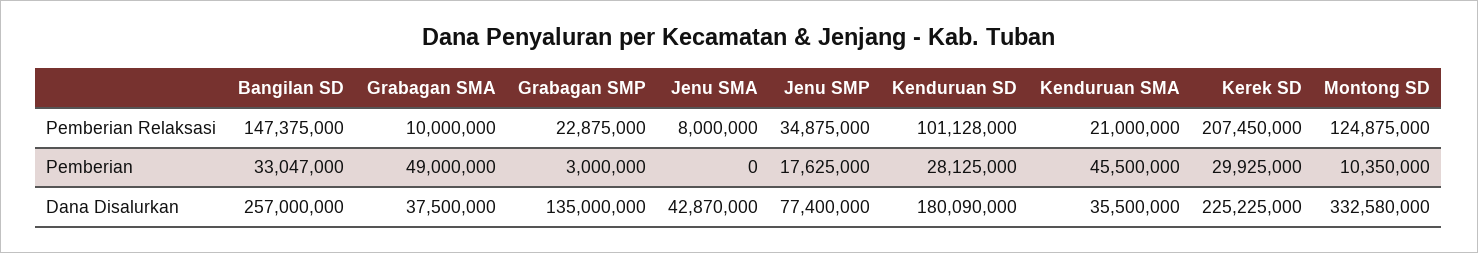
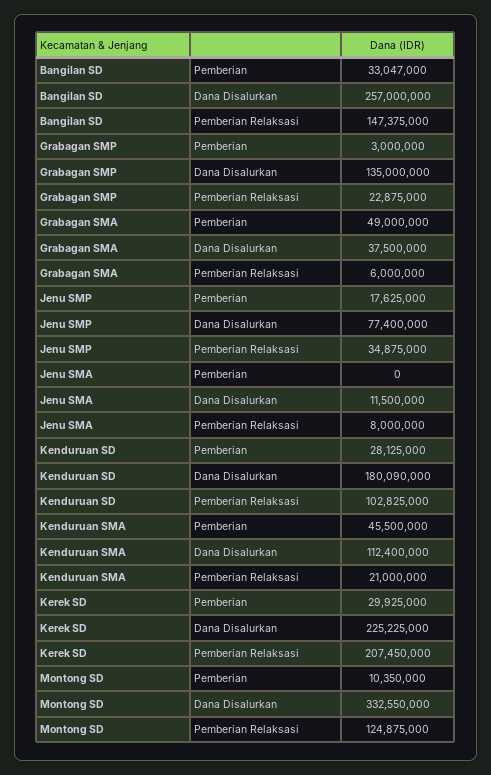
  {
    "Bangilan SD": {
      "Pemberian Relaksasi": 147375000,
      "Pemberian": 33047000,
      "Dana Disalurkan": 257000000
    },
    "Grabagan SMA": {
-     "Pemberian Relaksasi": 10000000,
+     "Pemberian Relaksasi": 6000000,
      "Pemberian": 49000000,
      "Dana Disalurkan": 37500000
    },
    "Grabagan SMP": {
      "Pemberian Relaksasi": 22875000,
      "Pemberian": 3000000,
      "Dana Disalurkan": 135000000
    },
    "Jenu SMA": {
      "Pemberian Relaksasi": 8000000,
      "Pemberian": 0,
-     "Dana Disalurkan": 42870000
+     "Dana Disalurkan": 11500000
    },
    "Jenu SMP": {
      "Pemberian Relaksasi": 34875000,
      "Pemberian": 17625000,
      "Dana Disalurkan": 77400000
    },
    "Kenduruan SD": {
-     "Pemberian Relaksasi": 101128000,
+     "Pemberian Relaksasi": 102825000,
      "Pemberian": 28125000,
      "Dana Disalurkan": 180090000
    },
    "Kenduruan SMA": {
      "Pemberian Relaksasi": 21000000,
      "Pemberian": 45500000,
-     "Dana Disalurkan": 35500000
+     "Dana Disalurkan": 112400000
    },
    "Kerek SD": {
      "Pemberian Relaksasi": 207450000,
      "Pemberian": 29925000,
      "Dana Disalurkan": 225225000
    },
    "Montong SD": {
      "Pemberian Relaksasi": 124875000,
      "Pemberian": 10350000,
-     "Dana Disalurkan": 332580000
+     "Dana Disalurkan": 332550000
    }
  }

